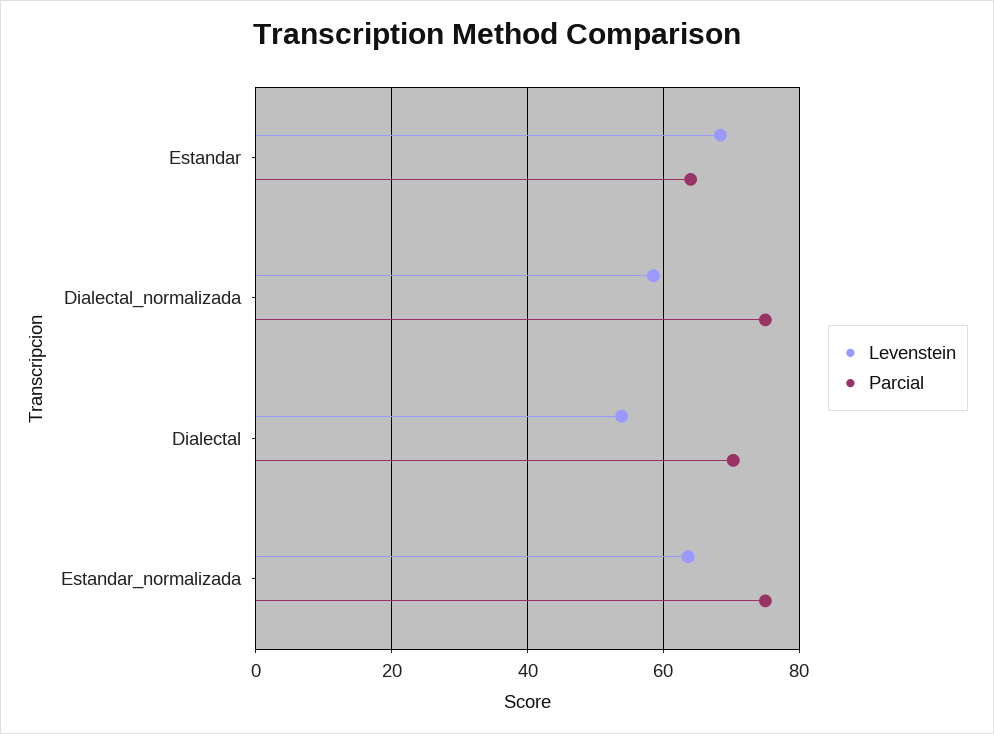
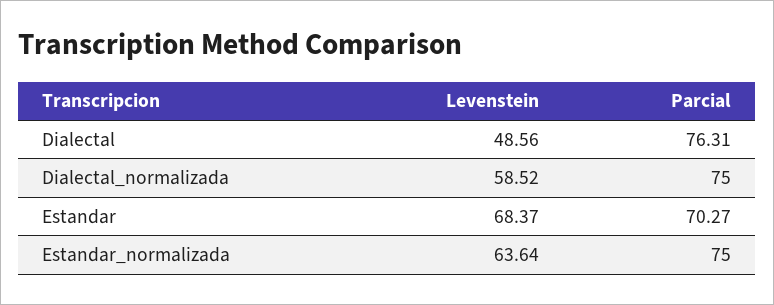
  {
    "Levenstein": {
      "Estandar": 68.37,
      "Dialectal_normalizada": 58.52,
-     "Dialectal": 54,
+     "Dialectal": 48.56,
      "Estandar_normalizada": 63.64
    },
    "Parcial": {
-     "Estandar": 64,
+     "Estandar": 70.27,
      "Dialectal_normalizada": 75,
-     "Dialectal": 70,
+     "Dialectal": 76.31,
      "Estandar_normalizada": 75
    }
  }

